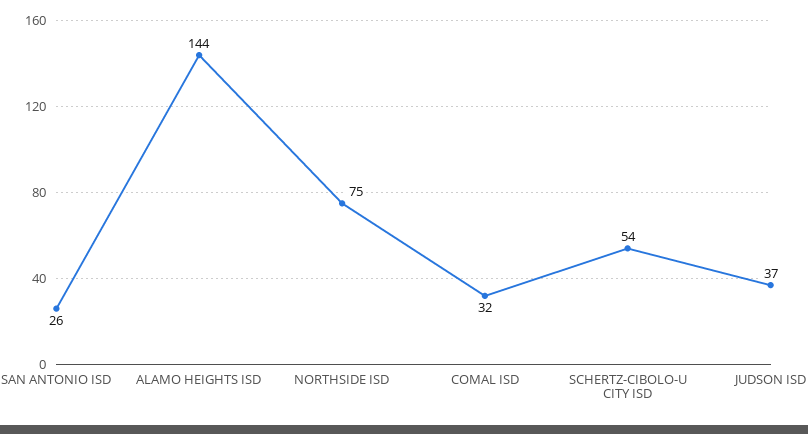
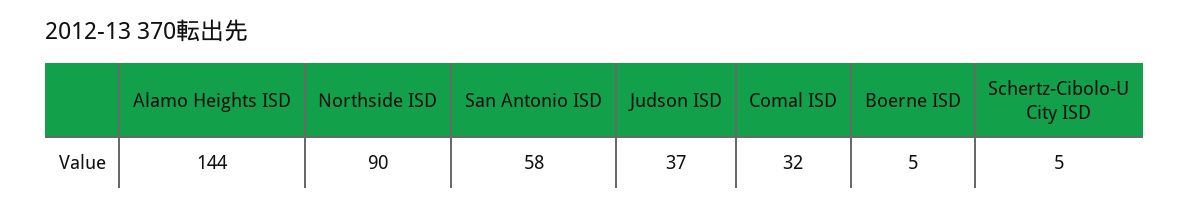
  {
-   "SAN ANTONIO ISD": 26,
+   "SAN ANTONIO ISD": 58,
    "ALAMO HEIGHTS ISD": 144,
-   "NORTHSIDE ISD": 75,
+   "NORTHSIDE ISD": 90,
    "COMAL ISD": 32,
-   "SCHERTZ-CIBOLO-U CITY ISD": 54,
+   "SCHERTZ-CIBOLO-U CITY ISD": 5,
-   "JUDSON ISD": 37
+   "JUDSON ISD": 37,
+   "Boerne ISD": 5
  }

